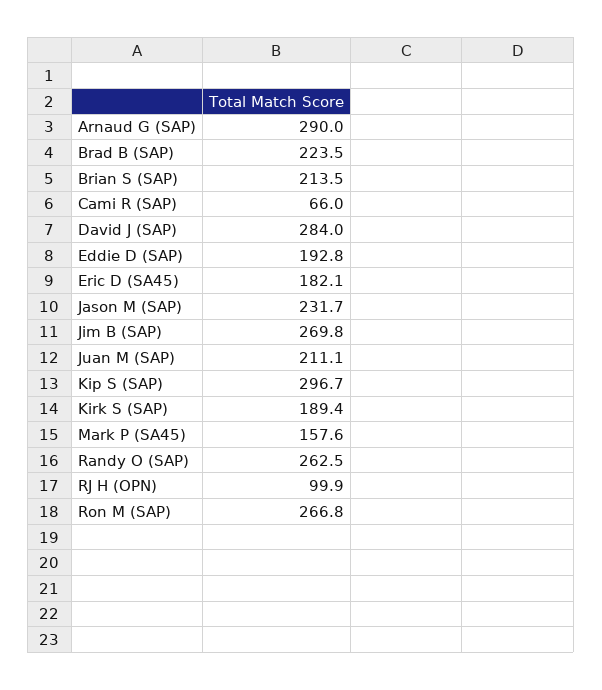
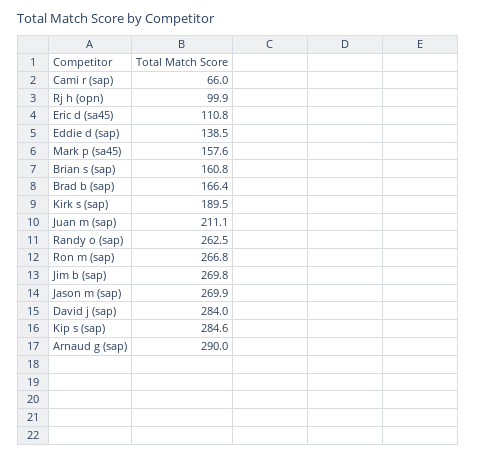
  {
    "Arnaud G (SAP)": 290,
-   "Brad B (SAP)": 223.5,
+   "Brad B (SAP)": 166.4,
-   "Brian S (SAP)": 213.5,
+   "Brian S (SAP)": 160.8,
    "Cami R (SAP)": 66,
    "David J (SAP)": 284,
-   "Eddie D (SAP)": 192.8,
+   "Eddie D (SAP)": 138.5,
-   "Eric D (SA45)": 182.1,
+   "Eric D (SA45)": 110.8,
-   "Jason M (SAP)": 231.7,
+   "Jason M (SAP)": 269.9,
    "Jim B (SAP)": 269.8,
    "Juan M (SAP)": 211.1,
-   "Kip S (SAP)": 296.7,
+   "Kip S (SAP)": 284.6,
-   "Kirk S (SAP)": 189.4,
+   "Kirk S (SAP)": 189.5,
    "Mark P (SA45)": 157.6,
    "Randy O (SAP)": 262.5,
    "RJ H (OPN)": 99.9,
    "Ron M (SAP)": 266.8
  }

